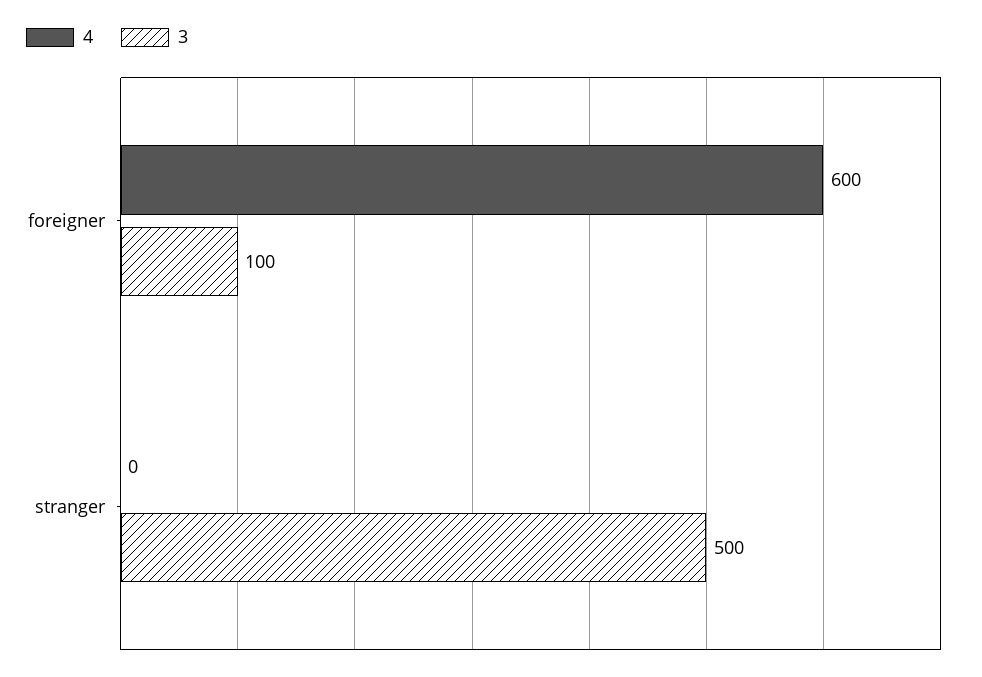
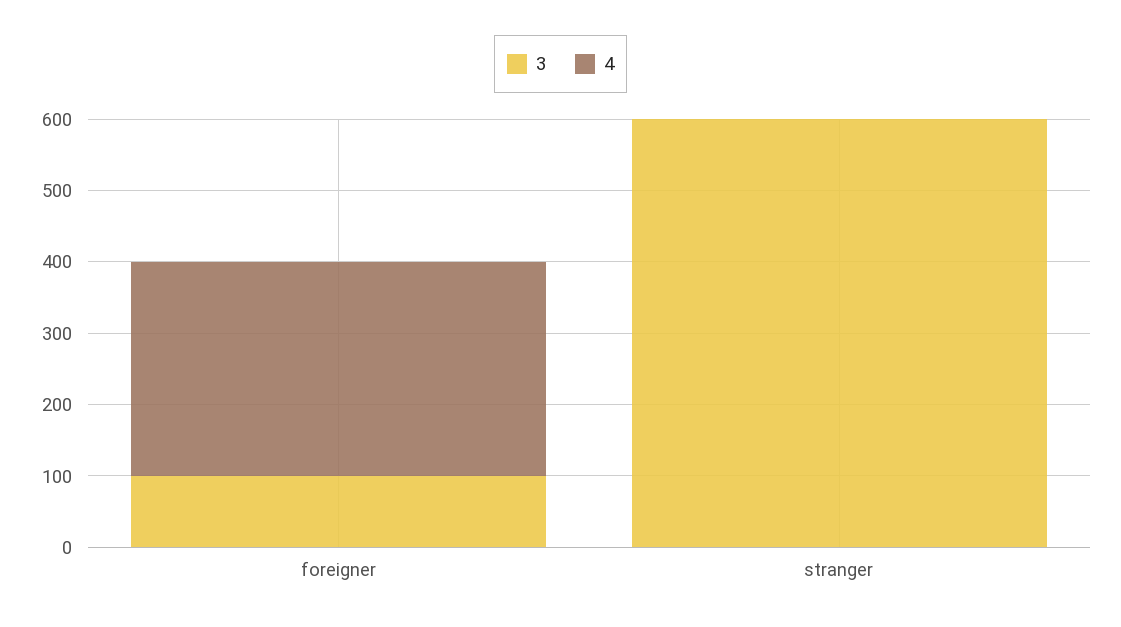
  {
    "4": {
-     "foreigner": 600,
+     "foreigner": 300,
      "stranger": 0
    },
    "3": {
      "foreigner": 100,
-     "stranger": 500
+     "stranger": 600
    }
  }

